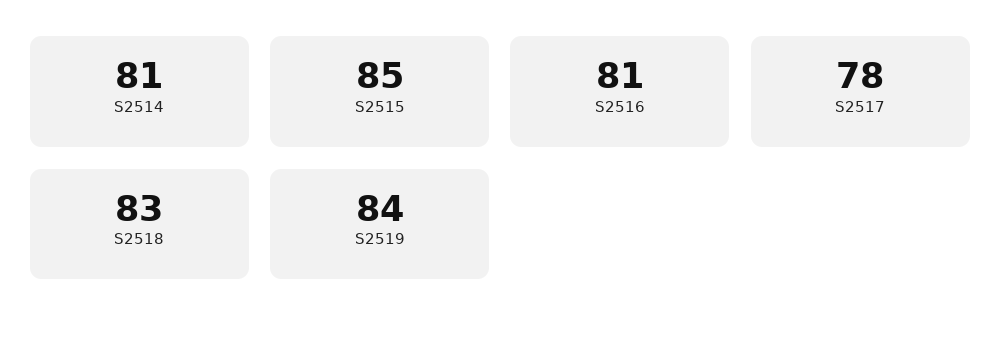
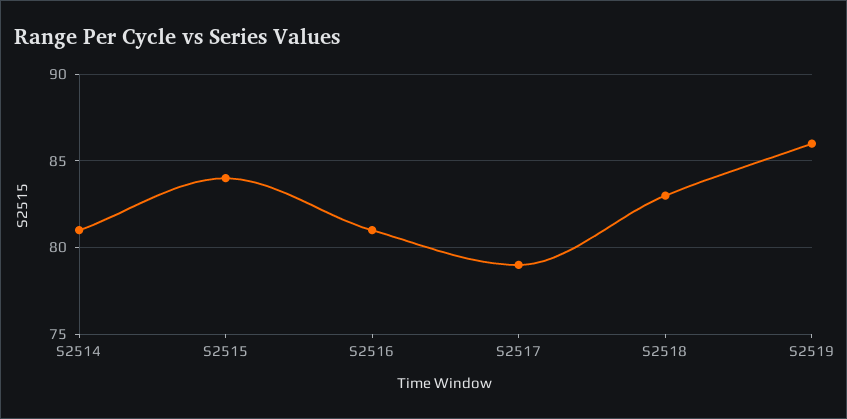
  {
    "S2514": 81,
-   "S2515": 85,
+   "S2515": 84,
    "S2516": 81,
-   "S2517": 78,
+   "S2517": 79,
    "S2518": 83,
-   "S2519": 84
+   "S2519": 86
  }

